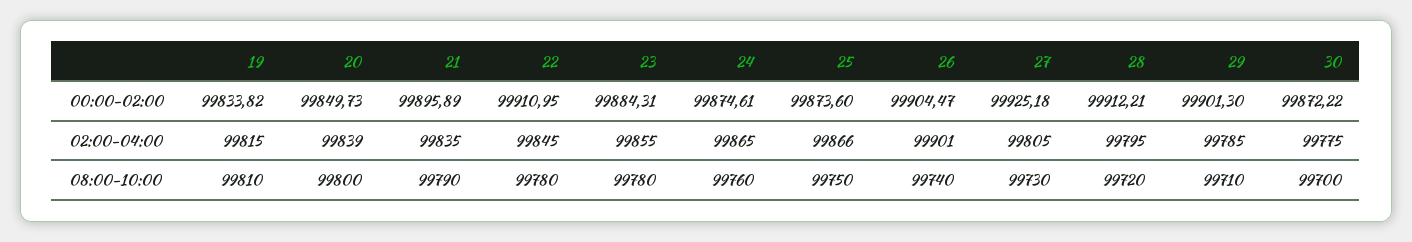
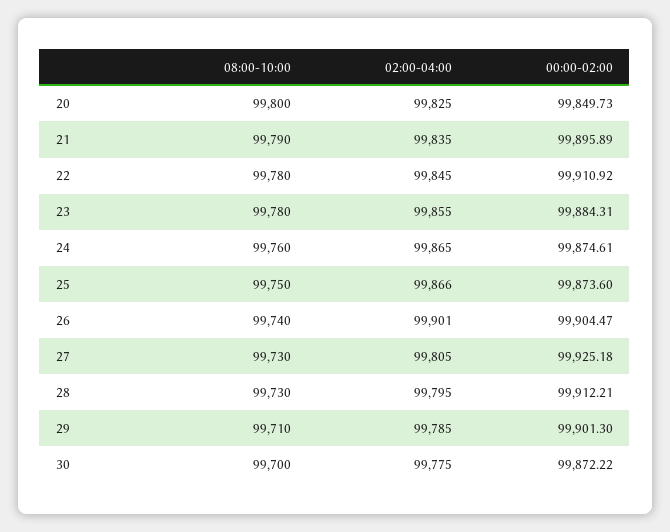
  {
-   "19": {
-     "00:00-02:00": 99833.82,
-     "02:00-04:00": 99815,
-     "08:00-10:00": 99810
-   },
    "20": {
      "00:00-02:00": 99849.73,
-     "02:00-04:00": 99839,
+     "02:00-04:00": 99825,
      "08:00-10:00": 99800
    },
    "21": {
      "00:00-02:00": 99895.89,
      "02:00-04:00": 99835,
      "08:00-10:00": 99790
    },
    "22": {
-     "00:00-02:00": 99910.95,
+     "00:00-02:00": 99910.92,
      "02:00-04:00": 99845,
      "08:00-10:00": 99780
    },
    "23": {
      "00:00-02:00": 99884.31,
      "02:00-04:00": 99855,
      "08:00-10:00": 99780
    },
    "24": {
      "00:00-02:00": 99874.61,
      "02:00-04:00": 99865,
      "08:00-10:00": 99760
    },
    "25": {
      "00:00-02:00": 99873.6,
      "02:00-04:00": 99866,
      "08:00-10:00": 99750
    },
    "26": {
      "00:00-02:00": 99904.47,
      "02:00-04:00": 99901,
      "08:00-10:00": 99740
    },
    "27": {
      "00:00-02:00": 99925.18,
      "02:00-04:00": 99805,
      "08:00-10:00": 99730
    },
    "28": {
      "00:00-02:00": 99912.21,
      "02:00-04:00": 99795,
-     "08:00-10:00": 99720
+     "08:00-10:00": 99730
    },
    "29": {
      "00:00-02:00": 99901.3,
      "02:00-04:00": 99785,
      "08:00-10:00": 99710
    },
    "30": {
      "00:00-02:00": 99872.22,
      "02:00-04:00": 99775,
      "08:00-10:00": 99700
    }
  }

